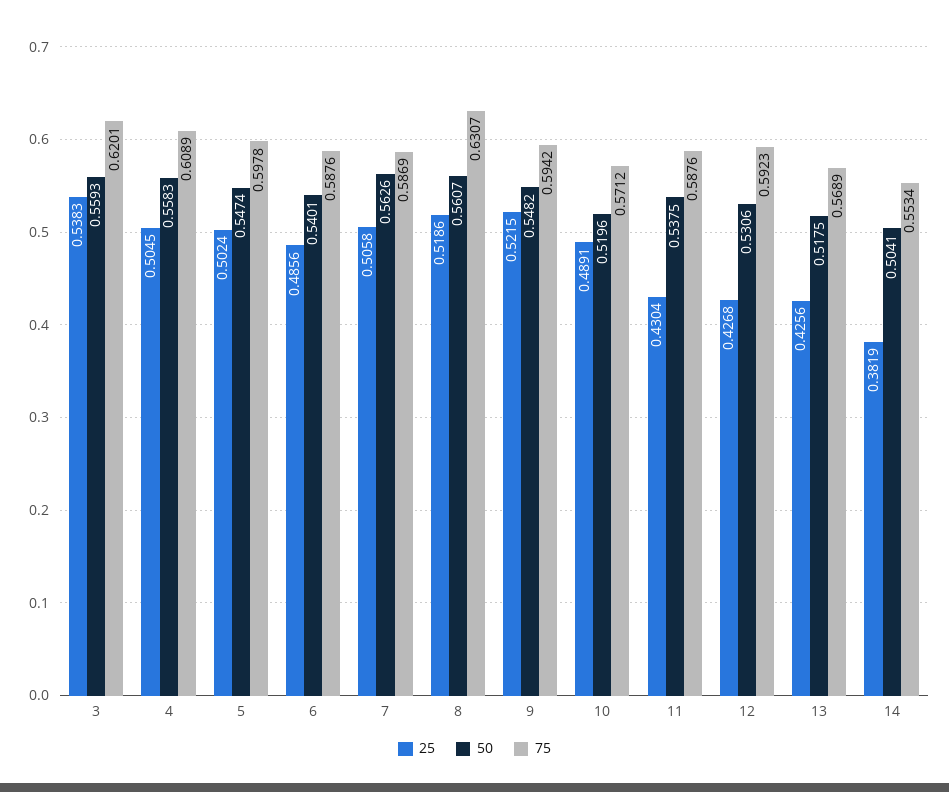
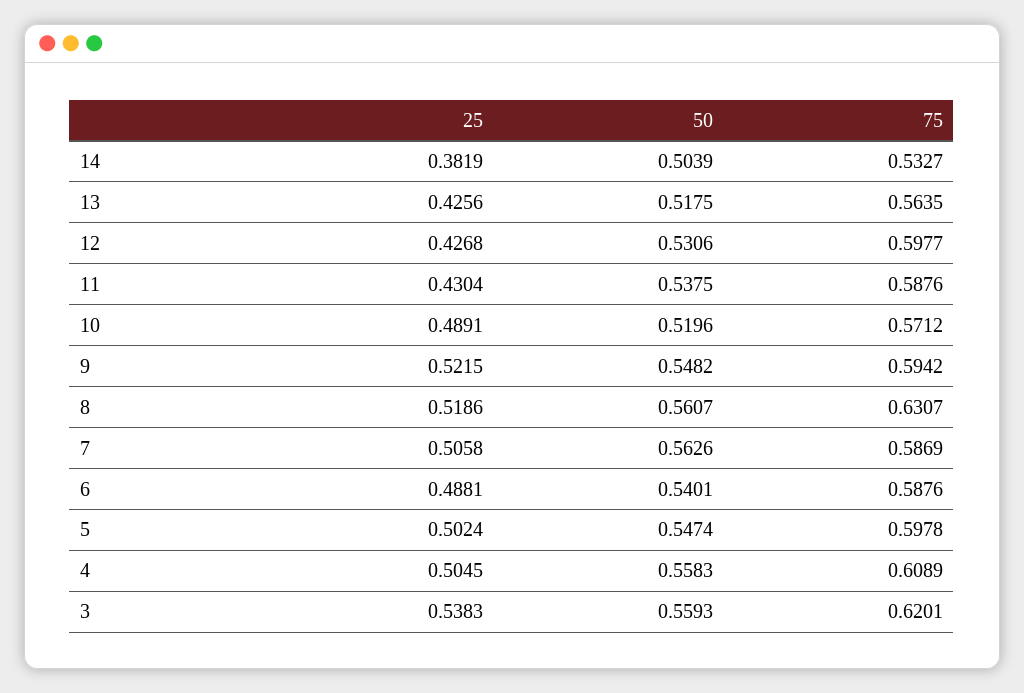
  {
    "25": {
      "3": 0.5383,
      "4": 0.5045,
      "5": 0.5024,
-     "6": 0.4856,
+     "6": 0.4881,
      "7": 0.5058,
      "8": 0.5186,
      "9": 0.5215,
      "10": 0.4891,
      "11": 0.4304,
      "12": 0.4268,
      "13": 0.4256,
      "14": 0.3819
    },
    "50": {
      "3": 0.5593,
      "4": 0.5583,
      "5": 0.5474,
      "6": 0.5401,
      "7": 0.5626,
      "8": 0.5607,
      "9": 0.5482,
      "10": 0.5196,
      "11": 0.5375,
      "12": 0.5306,
      "13": 0.5175,
-     "14": 0.5041
+     "14": 0.5039
    },
    "75": {
      "3": 0.6201,
      "4": 0.6089,
      "5": 0.5978,
      "6": 0.5876,
      "7": 0.5869,
      "8": 0.6307,
      "9": 0.5942,
      "10": 0.5712,
      "11": 0.5876,
-     "12": 0.5923,
+     "12": 0.5977,
-     "13": 0.5689,
+     "13": 0.5635,
-     "14": 0.5534
+     "14": 0.5327
    }
  }

